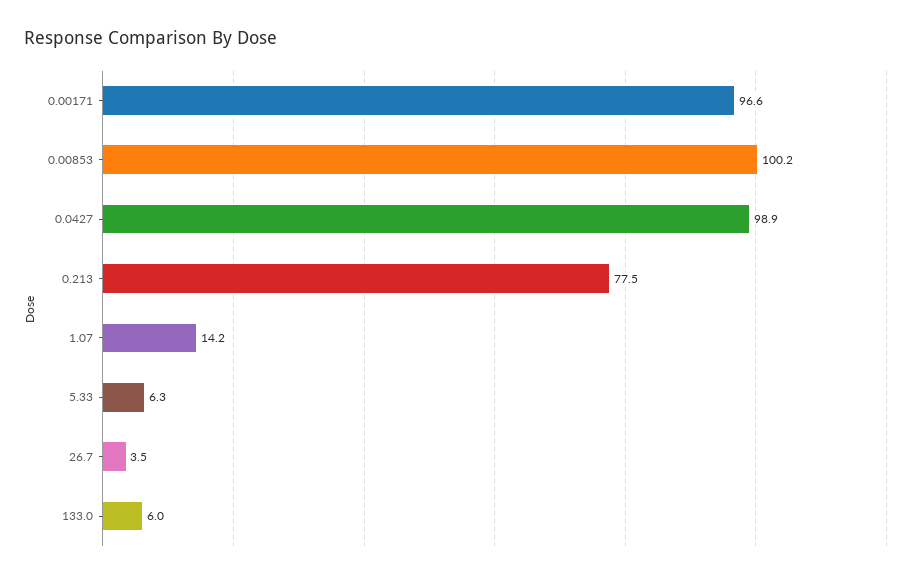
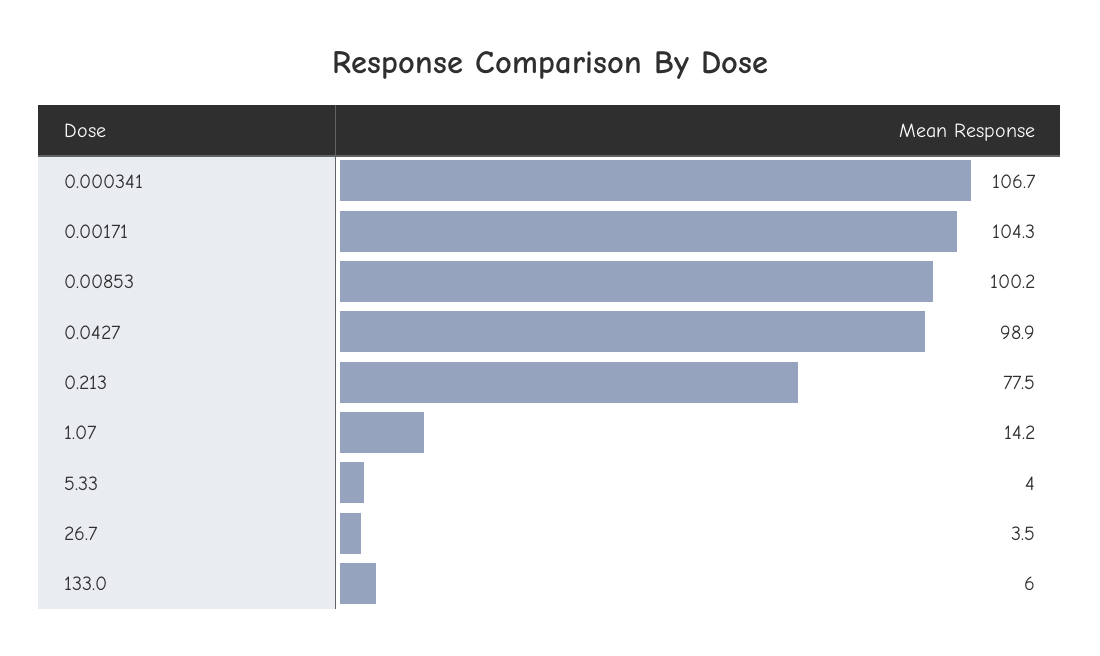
  {
-   "0.00171": 96.6,
+   "0.00171": 104.3,
    "0.00853": 100.2,
    "0.0427": 98.9,
    "0.213": 77.5,
    "1.07": 14.2,
-   "5.33": 6.3,
+   "5.33": 4,
    "26.7": 3.5,
-   "133.0": 6
+   "133.0": 6,
+   "0.000341": 106.7
  }

